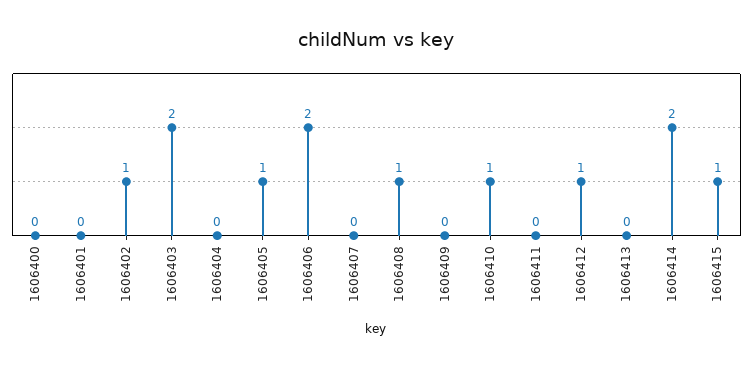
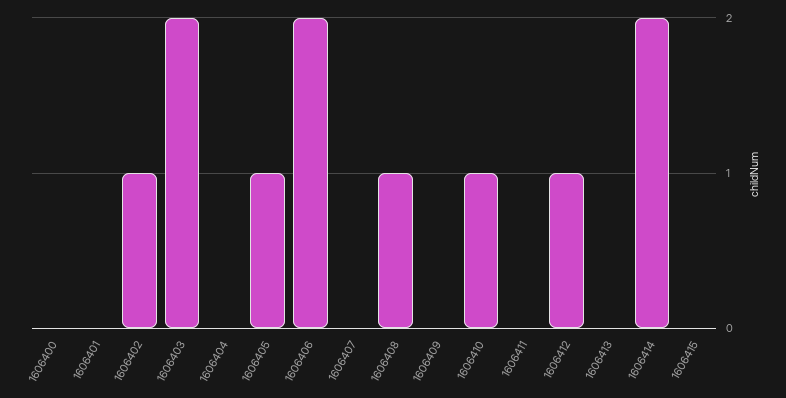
  {
    "1606400": 0,
    "1606401": 0,
    "1606402": 1,
    "1606403": 2,
    "1606404": 0,
    "1606405": 1,
    "1606406": 2,
    "1606407": 0,
    "1606408": 1,
    "1606409": 0,
    "1606410": 1,
    "1606411": 0,
    "1606412": 1,
    "1606413": 0,
    "1606414": 2,
-   "1606415": 1
+   "1606415": 0
  }

